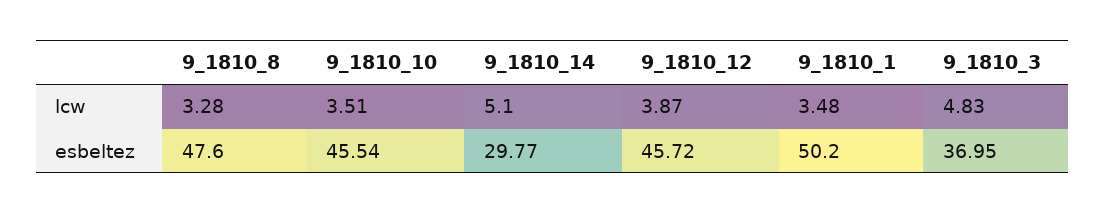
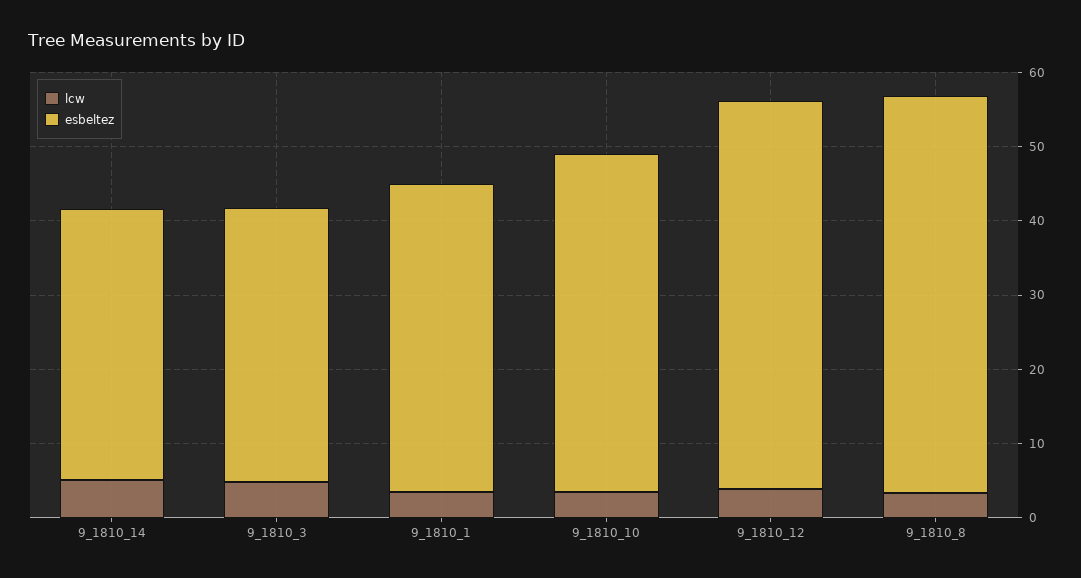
  {
    "lcw": {
      "9_1810_8": 3.28,
      "9_1810_10": 3.51,
      "9_1810_14": 5.1,
      "9_1810_12": 3.87,
      "9_1810_1": 3.48,
      "9_1810_3": 4.83
    },
    "esbeltez": {
-     "9_1810_8": 47.6,
+     "9_1810_8": 54,
      "9_1810_10": 45.54,
-     "9_1810_14": 29.77,
+     "9_1810_14": 36,
-     "9_1810_12": 45.72,
+     "9_1810_12": 52,
-     "9_1810_1": 50.2,
+     "9_1810_1": 42,
      "9_1810_3": 36.95
    }
  }

